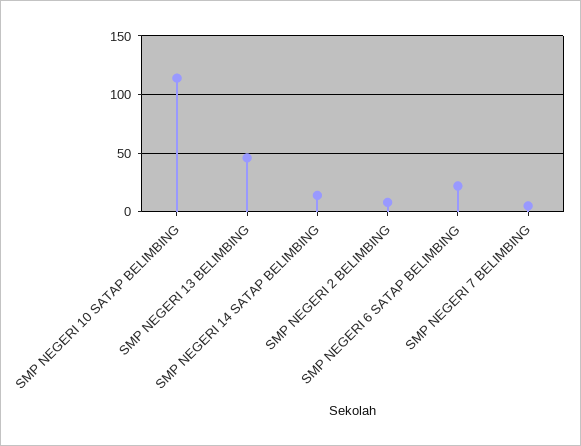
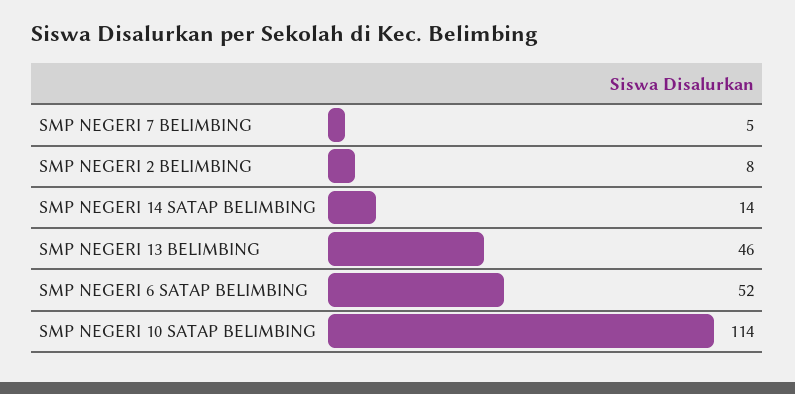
  {
    "SMP NEGERI 10 SATAP BELIMBING": 114,
    "SMP NEGERI 13 BELIMBING": 46,
    "SMP NEGERI 14 SATAP BELIMBING": 14,
    "SMP NEGERI 2 BELIMBING": 8,
-   "SMP NEGERI 6 SATAP BELIMBING": 20,
+   "SMP NEGERI 6 SATAP BELIMBING": 52,
    "SMP NEGERI 7 BELIMBING": 5
  }

